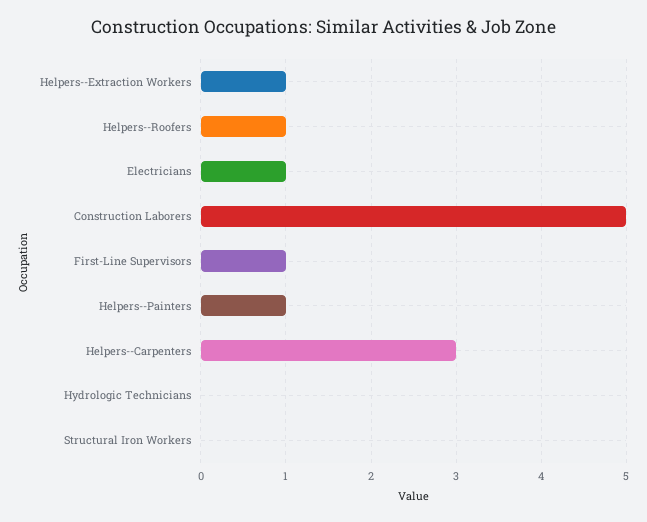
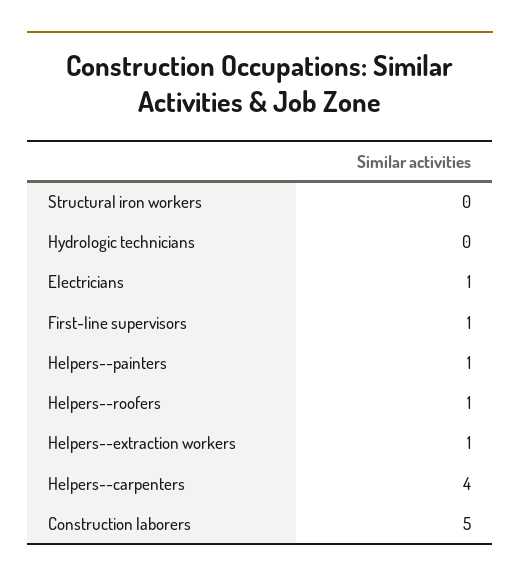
  {
    "Helpers--Extraction Workers": 1,
    "Helpers--Roofers": 1,
    "Electricians": 1,
    "Construction Laborers": 5,
    "First-Line Supervisors": 1,
    "Helpers--Painters": 1,
-   "Helpers--Carpenters": 3,
+   "Helpers--Carpenters": 4,
    "Hydrologic Technicians": 0,
    "Structural Iron Workers": 0
  }

